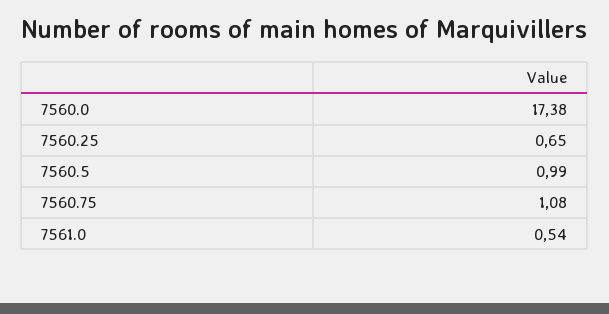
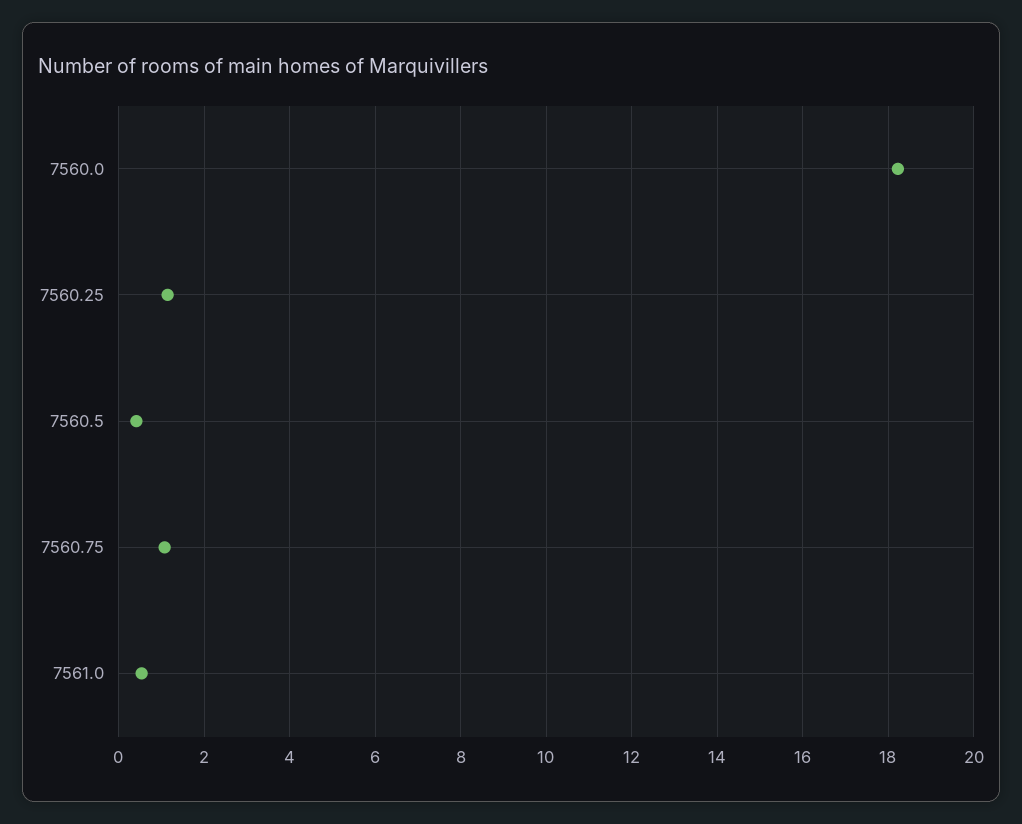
  {
-   "7560.0": 17.38,
+   "7560.0": 18.2,
-   "7560.25": 0.65,
+   "7560.25": 1.2,
-   "7560.5": 0.99,
+   "7560.5": 0.4,
    "7560.75": 1.08,
    "7561.0": 0.54
  }

